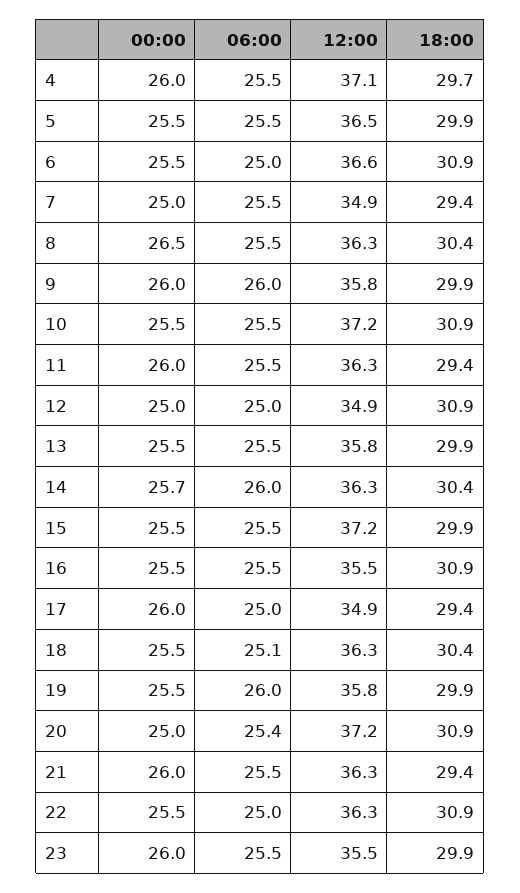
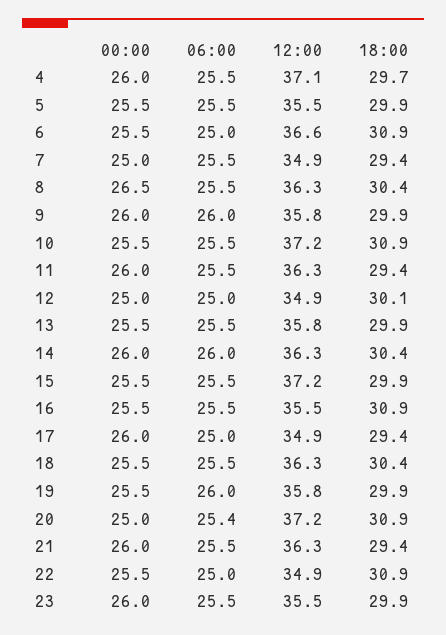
  {
    "00:00": {
      "4": 26,
      "5": 25.5,
      "6": 25.5,
      "7": 25,
      "8": 26.5,
      "9": 26,
      "10": 25.5,
      "11": 26,
      "12": 25,
      "13": 25.5,
-     "14": 25.7,
+     "14": 26,
      "15": 25.5,
      "16": 25.5,
      "17": 26,
      "18": 25.5,
      "19": 25.5,
      "20": 25,
      "21": 26,
      "22": 25.5,
      "23": 26
    },
    "06:00": {
      "4": 25.5,
      "5": 25.5,
      "6": 25,
      "7": 25.5,
      "8": 25.5,
      "9": 26,
      "10": 25.5,
      "11": 25.5,
      "12": 25,
      "13": 25.5,
      "14": 26,
      "15": 25.5,
      "16": 25.5,
      "17": 25,
-     "18": 25.1,
+     "18": 25.5,
      "19": 26,
      "20": 25.4,
      "21": 25.5,
      "22": 25,
      "23": 25.5
    },
    "12:00": {
      "4": 37.1,
-     "5": 36.5,
+     "5": 35.5,
      "6": 36.6,
      "7": 34.9,
      "8": 36.3,
      "9": 35.8,
      "10": 37.2,
      "11": 36.3,
      "12": 34.9,
      "13": 35.8,
      "14": 36.3,
      "15": 37.2,
      "16": 35.5,
      "17": 34.9,
      "18": 36.3,
      "19": 35.8,
      "20": 37.2,
      "21": 36.3,
-     "22": 36.3,
+     "22": 34.9,
      "23": 35.5
    },
    "18:00": {
      "4": 29.7,
      "5": 29.9,
      "6": 30.9,
      "7": 29.4,
      "8": 30.4,
      "9": 29.9,
      "10": 30.9,
      "11": 29.4,
-     "12": 30.9,
+     "12": 30.1,
      "13": 29.9,
      "14": 30.4,
      "15": 29.9,
      "16": 30.9,
      "17": 29.4,
      "18": 30.4,
      "19": 29.9,
      "20": 30.9,
      "21": 29.4,
      "22": 30.9,
      "23": 29.9
    }
  }

